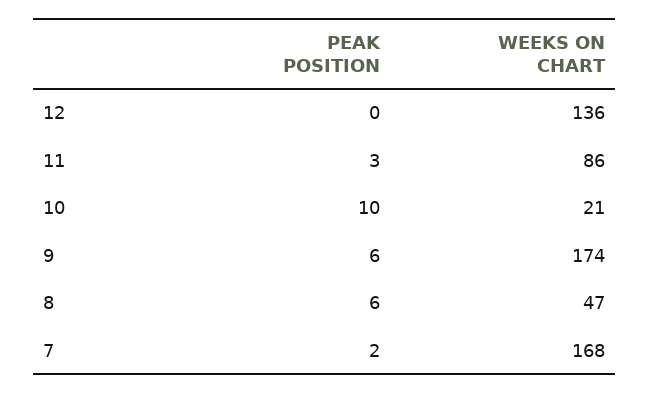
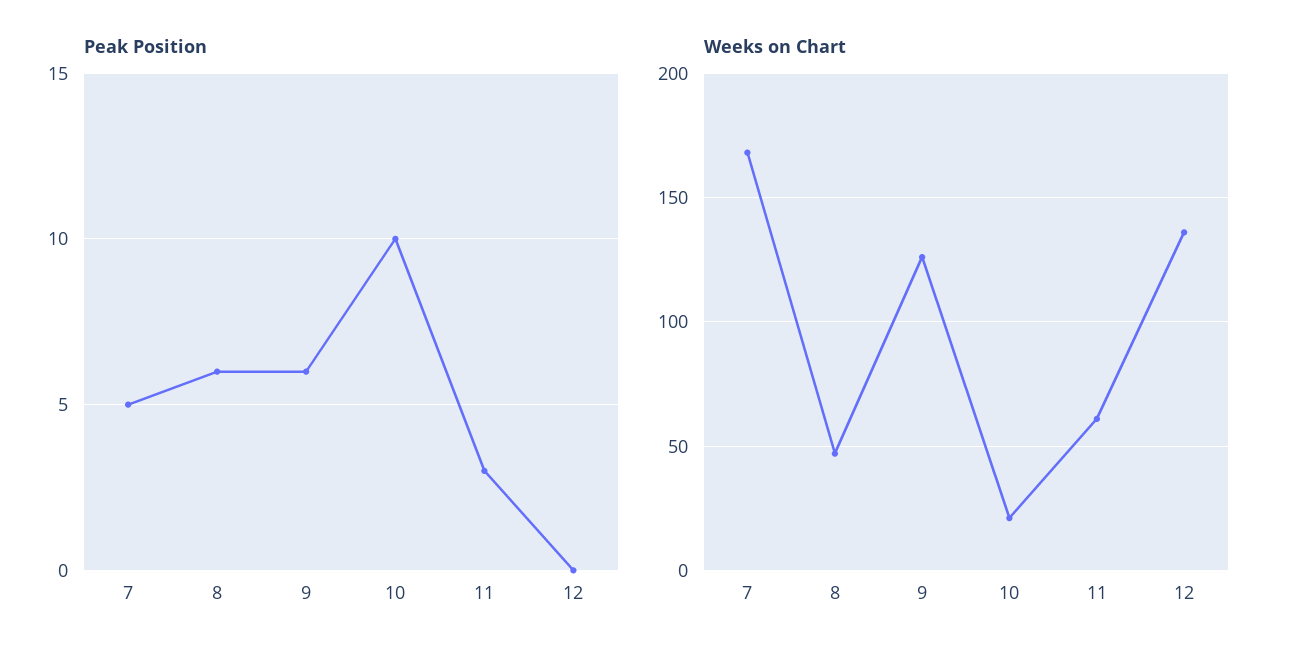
  {
    "PEAK POSITION": {
      "12": 0,
      "11": 3,
      "10": 10,
      "9": 6,
      "8": 6,
-     "7": 2
+     "7": 5
    },
    "WEEKS ON CHART": {
      "12": 136,
-     "11": 86,
+     "11": 60,
      "10": 21,
-     "9": 174,
+     "9": 125,
      "8": 47,
      "7": 168
    }
  }

